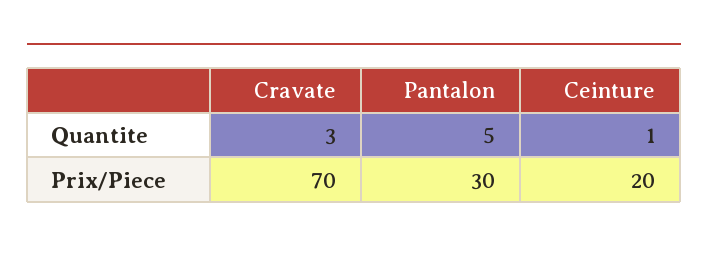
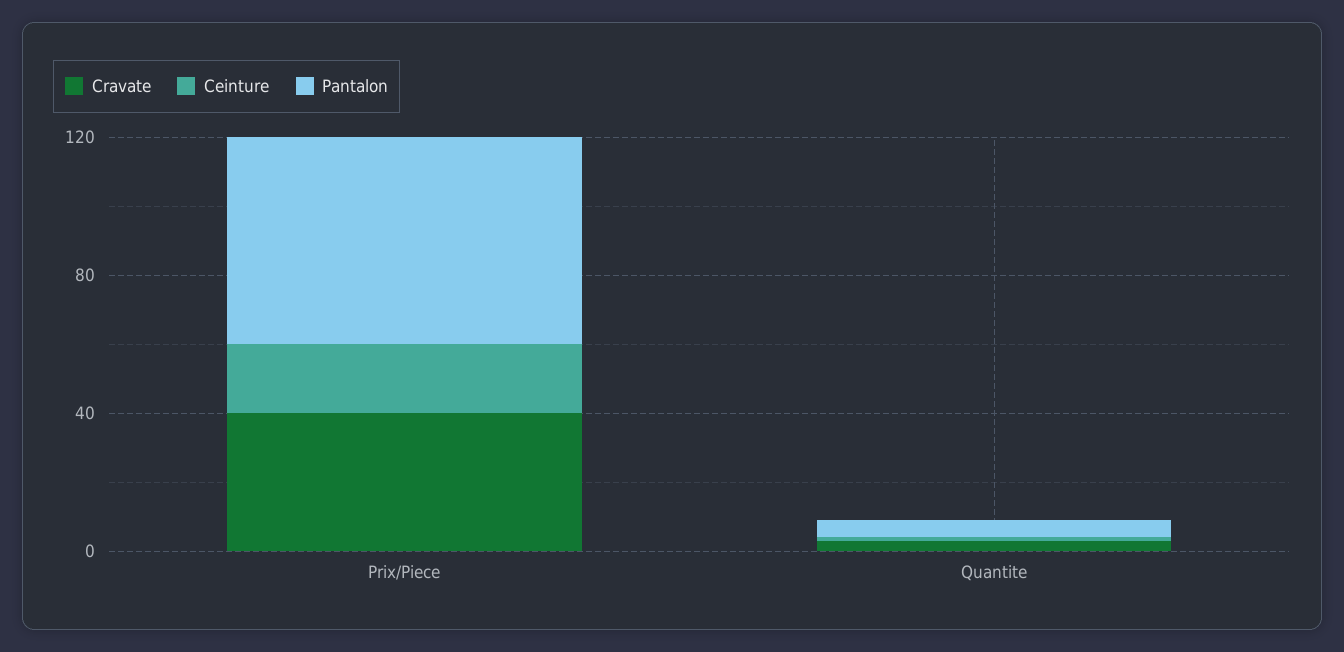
  {
    "Cravate": {
      "Quantite": 3,
-     "Prix/Piece": 70
+     "Prix/Piece": 40
    },
    "Pantalon": {
      "Quantite": 5,
-     "Prix/Piece": 30
+     "Prix/Piece": 60
    },
    "Ceinture": {
      "Quantite": 1,
      "Prix/Piece": 20
    }
  }

